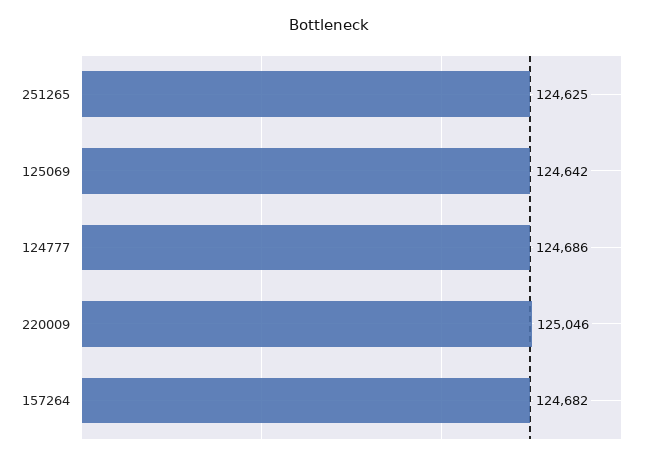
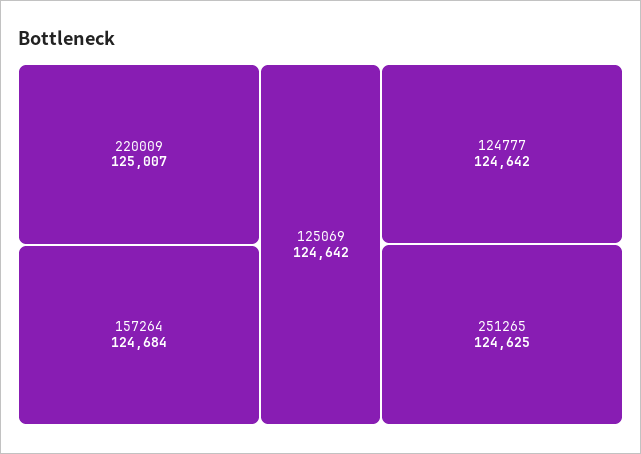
  {
    "251265": 124625,
    "125069": 124642,
-   "124777": 124686,
+   "124777": 124642,
-   "220009": 125046,
+   "220009": 125007,
-   "157264": 124682
+   "157264": 124684
  }

